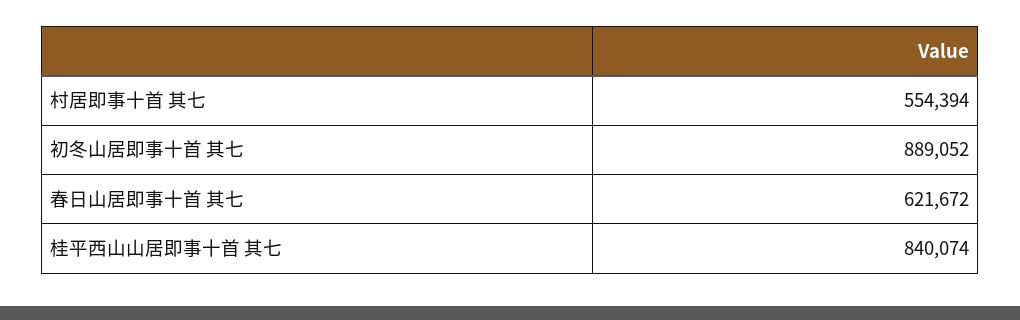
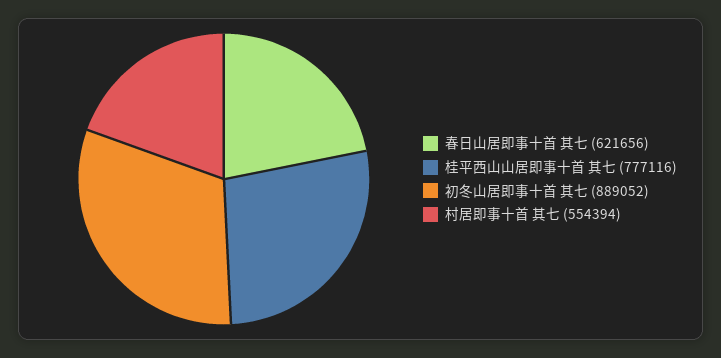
  {
    "村居即事十首 其七": 554394,
    "初冬山居即事十首 其七": 889052,
-   "春日山居即事十首 其七": 621672,
+   "春日山居即事十首 其七": 621656,
-   "桂平西山山居即事十首 其七": 840074
+   "桂平西山山居即事十首 其七": 777116
  }

